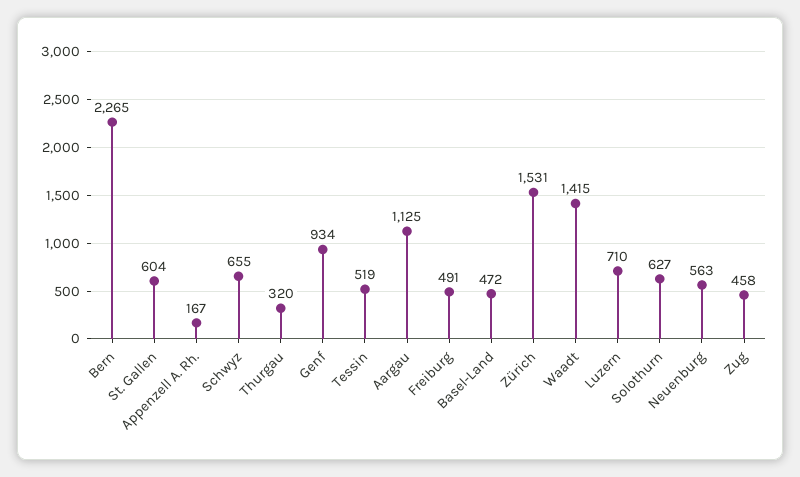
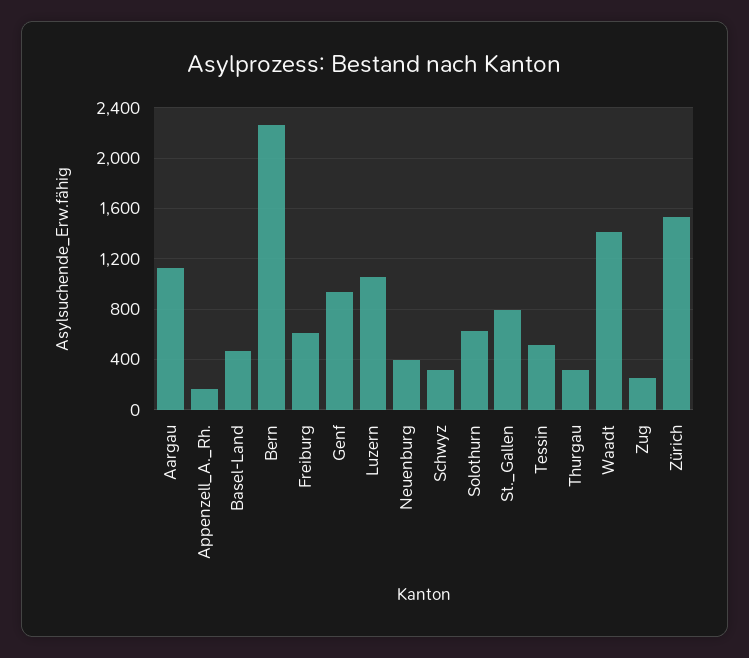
  {
    "Bern": 2265,
-   "St. Gallen": 604,
+   "St. Gallen": 800,
    "Appenzell A. Rh.": 167,
-   "Schwyz": 655,
+   "Schwyz": 300,
    "Thurgau": 320,
    "Genf": 934,
    "Tessin": 519,
    "Aargau": 1125,
-   "Freiburg": 491,
+   "Freiburg": 600,
    "Basel-Land": 472,
    "Zürich": 1531,
    "Waadt": 1415,
-   "Luzern": 710,
+   "Luzern": 1050,
    "Solothurn": 627,
-   "Neuenburg": 563,
+   "Neuenburg": 400,
-   "Zug": 458
+   "Zug": 250
  }

